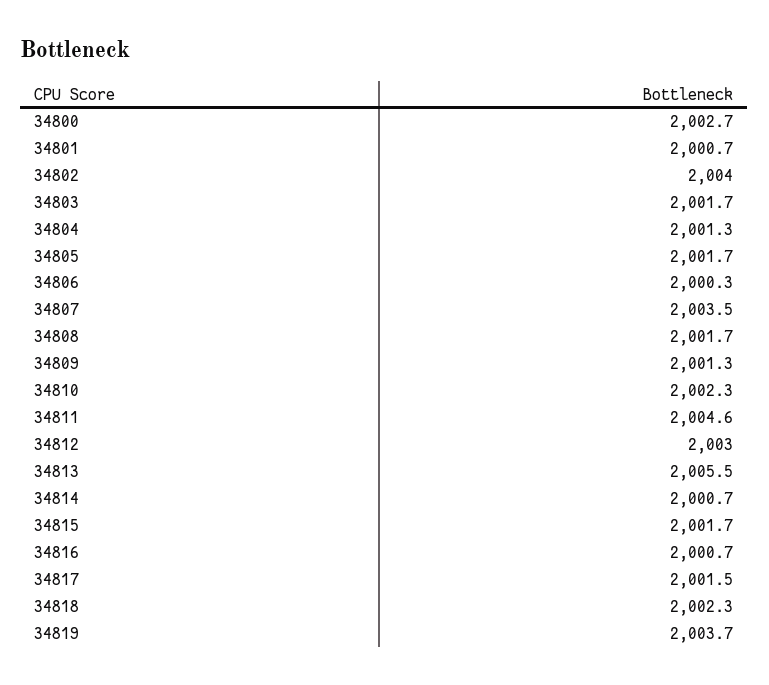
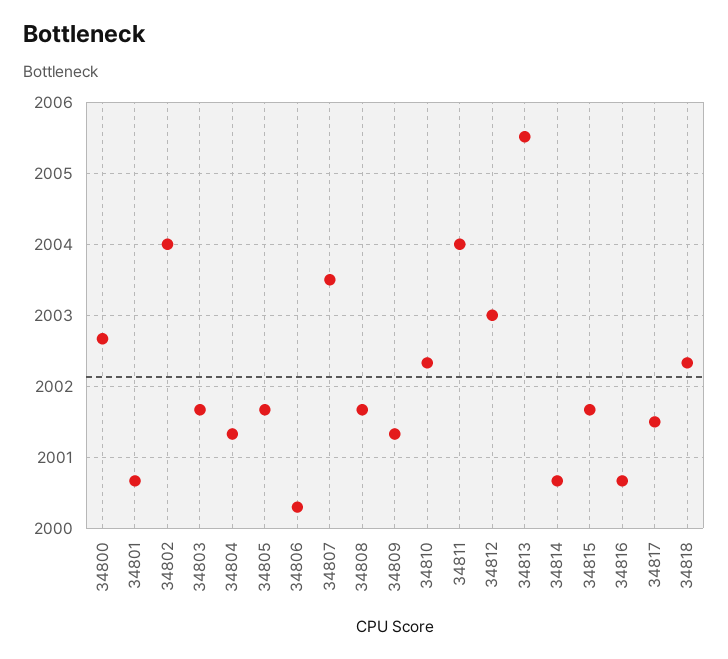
  {
    "34800": 2002.7,
    "34801": 2000.7,
    "34802": 2004,
    "34803": 2001.7,
    "34804": 2001.3,
    "34805": 2001.7,
    "34806": 2000.3,
    "34807": 2003.5,
    "34808": 2001.7,
    "34809": 2001.3,
    "34810": 2002.3,
-   "34811": 2004.6,
+   "34811": 2004,
    "34812": 2003,
    "34813": 2005.5,
    "34814": 2000.7,
    "34815": 2001.7,
    "34816": 2000.7,
    "34817": 2001.5,
-   "34818": 2002.3,
+   "34818": 2002.3
-   "34819": 2003.7
  }

